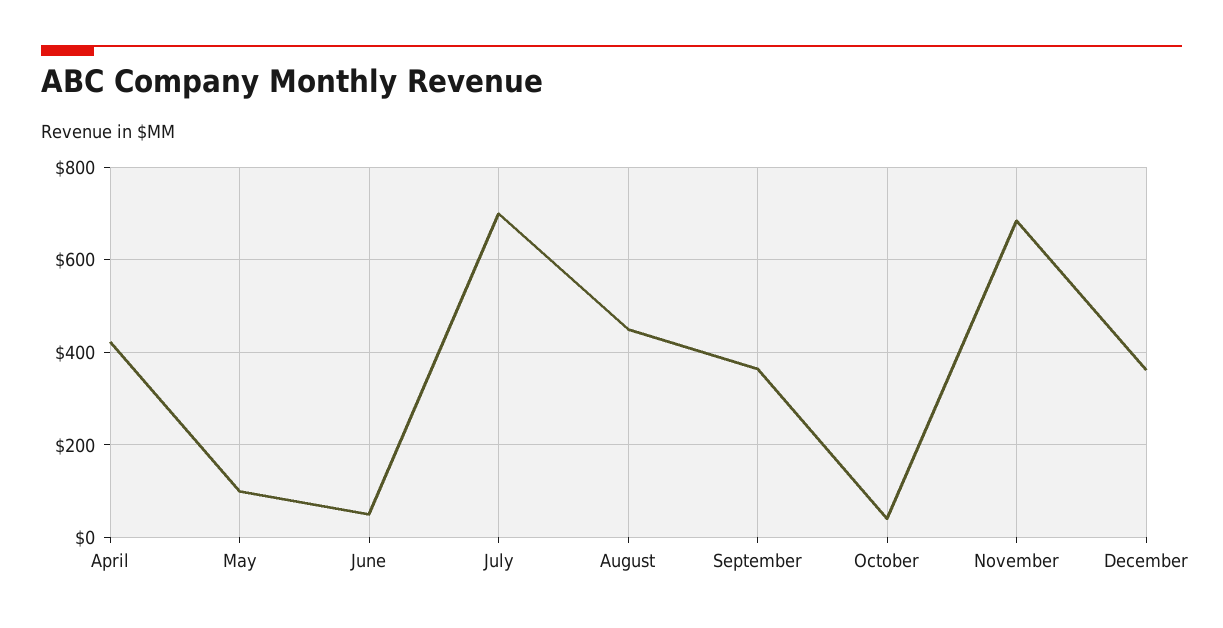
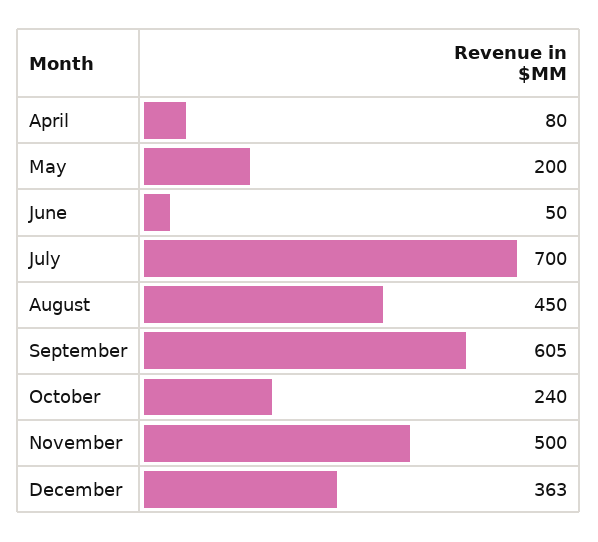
  {
-   "April": 420,
+   "April": 80,
-   "May": 100,
+   "May": 200,
    "June": 50,
    "July": 700,
    "August": 450,
-   "September": 360,
+   "September": 605,
-   "October": 40,
+   "October": 240,
-   "November": 680,
+   "November": 500,
    "December": 363
  }

